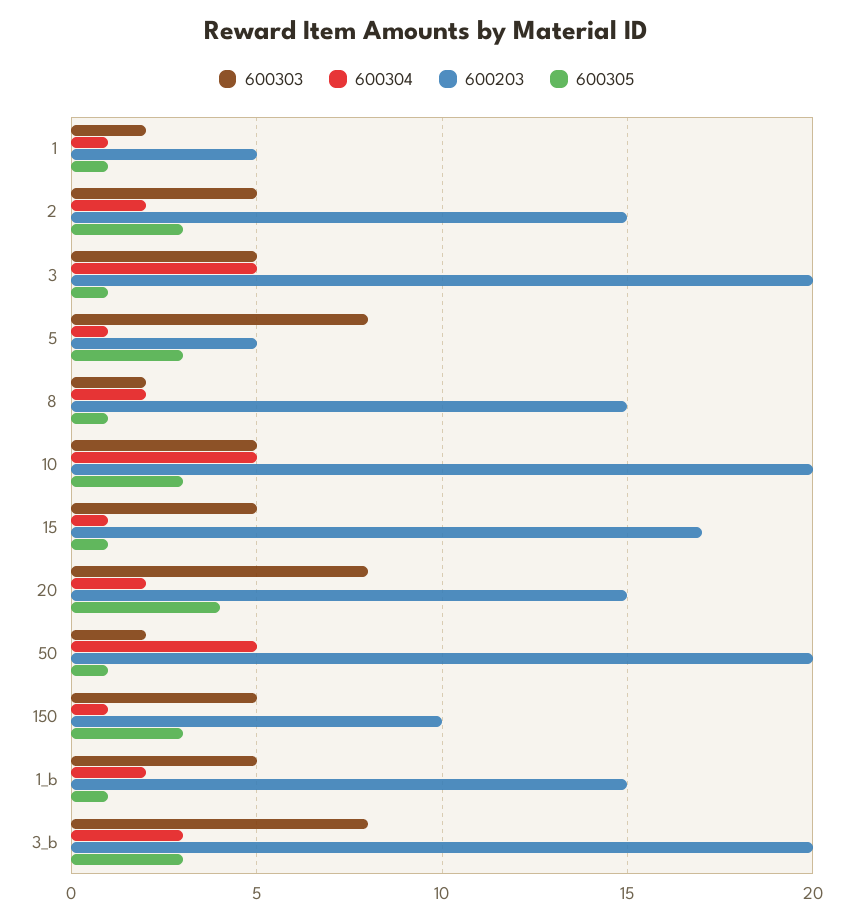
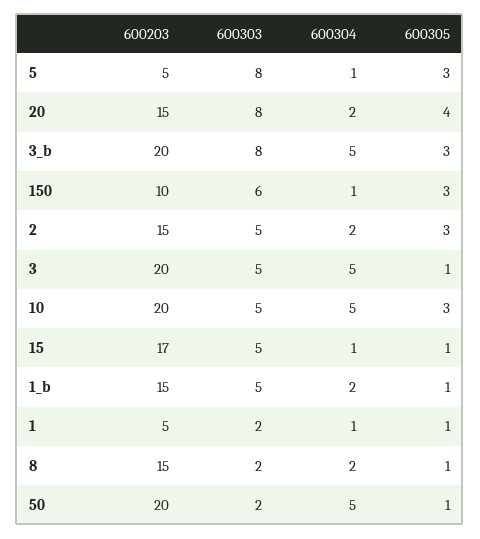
  {
    "600303": {
      "1": 2,
      "2": 5,
      "3": 5,
      "5": 8,
      "8": 2,
      "10": 5,
      "15": 5,
      "20": 8,
      "50": 2,
-     "150": 5,
+     "150": 6,
      "1_b": 5,
      "3_b": 8
    },
    "600304": {
      "1": 1,
      "2": 2,
      "3": 5,
      "5": 1,
      "8": 2,
      "10": 5,
      "15": 1,
      "20": 2,
      "50": 5,
      "150": 1,
      "1_b": 2,
-     "3_b": 3
+     "3_b": 5
    },
    "600203": {
      "1": 5,
      "2": 15,
      "3": 20,
      "5": 5,
      "8": 15,
      "10": 20,
      "15": 17,
      "20": 15,
      "50": 20,
      "150": 10,
      "1_b": 15,
      "3_b": 20
    },
    "600305": {
      "1": 1,
      "2": 3,
      "3": 1,
      "5": 3,
      "8": 1,
      "10": 3,
      "15": 1,
      "20": 4,
      "50": 1,
      "150": 3,
      "1_b": 1,
      "3_b": 3
    }
  }

